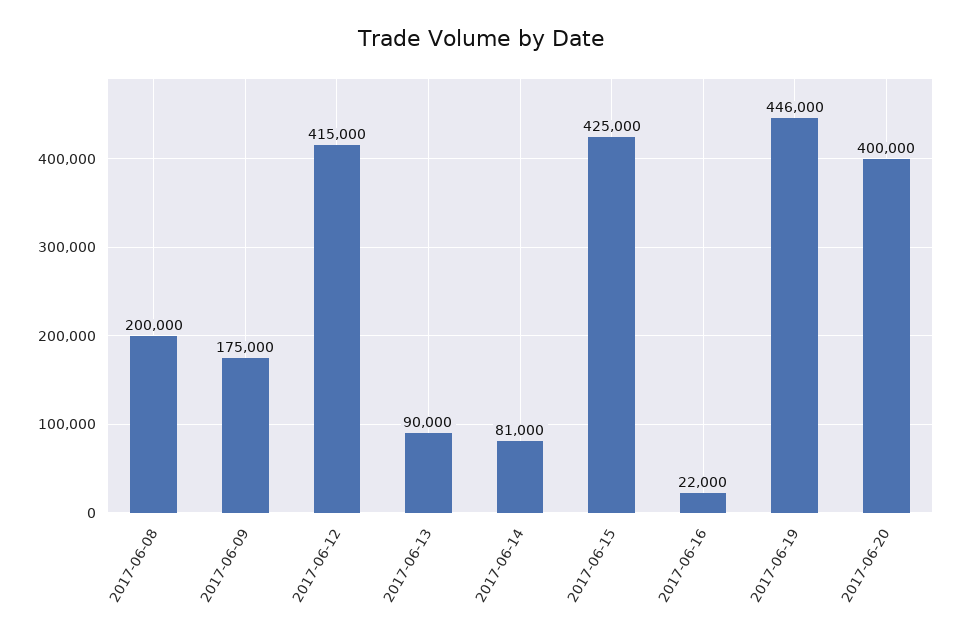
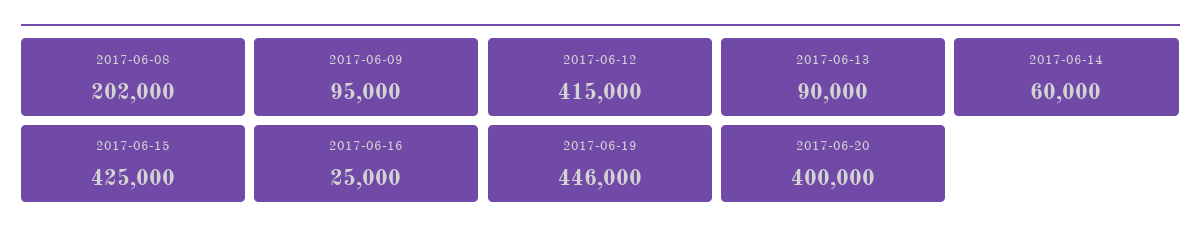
  {
-   "2017-06-08": 200000,
+   "2017-06-08": 202000,
-   "2017-06-09": 175000,
+   "2017-06-09": 95000,
    "2017-06-12": 415000,
    "2017-06-13": 90000,
-   "2017-06-14": 81000,
+   "2017-06-14": 60000,
    "2017-06-15": 425000,
-   "2017-06-16": 22000,
+   "2017-06-16": 25000,
    "2017-06-19": 446000,
    "2017-06-20": 400000
  }

